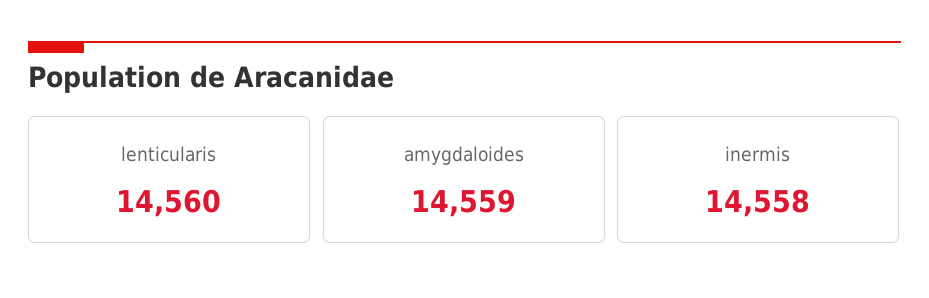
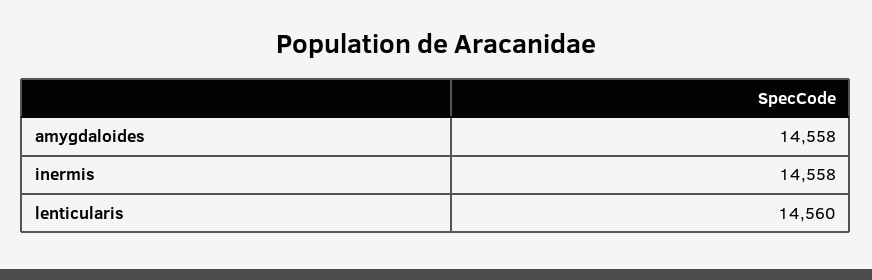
  {
    "lenticularis": 14560,
-   "amygdaloides": 14559,
+   "amygdaloides": 14558,
    "inermis": 14558
  }

